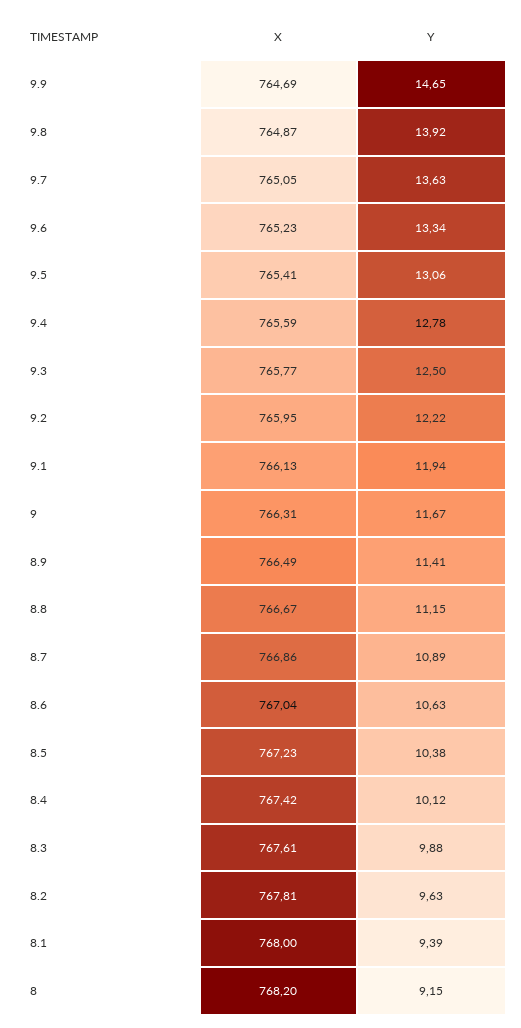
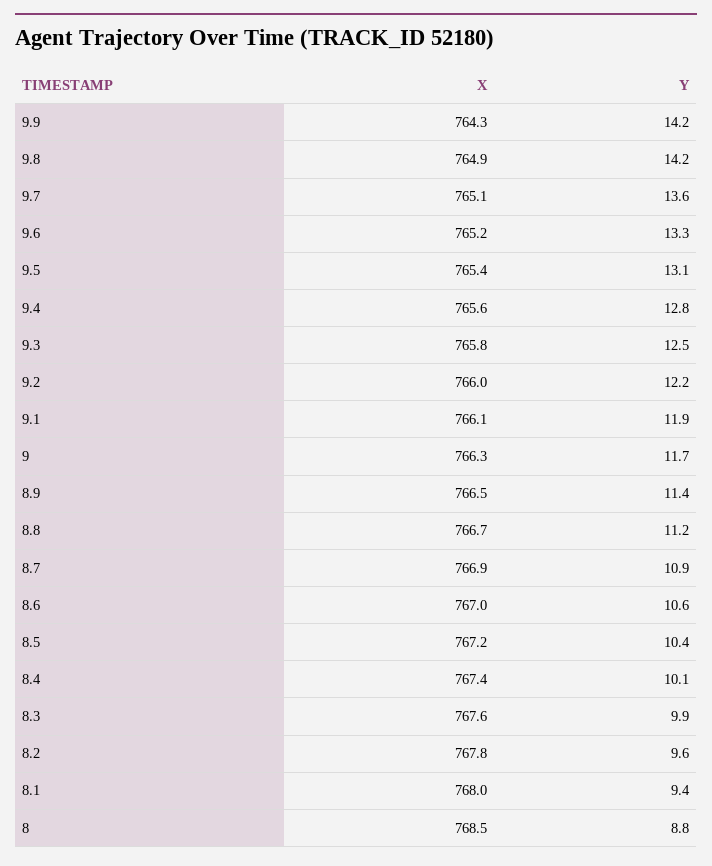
  {
    "X": {
-     "9.9": 764.69,
+     "9.9": 764.3,
      "9.8": 764.87,
      "9.7": 765.05,
      "9.6": 765.23,
      "9.5": 765.41,
      "9.4": 765.59,
      "9.3": 765.77,
      "9.2": 765.95,
      "9.1": 766.13,
      "9": 766.31,
      "8.9": 766.49,
      "8.8": 766.67,
      "8.7": 766.86,
      "8.6": 767.04,
      "8.5": 767.23,
      "8.4": 767.42,
      "8.3": 767.61,
      "8.2": 767.81,
      "8.1": 768,
-     "8": 768.2
+     "8": 768.5
    },
    "Y": {
-     "9.9": 14.65,
+     "9.9": 14.2,
-     "9.8": 13.92,
+     "9.8": 14.2,
      "9.7": 13.63,
      "9.6": 13.34,
      "9.5": 13.06,
      "9.4": 12.78,
      "9.3": 12.5,
      "9.2": 12.22,
      "9.1": 11.94,
      "9": 11.67,
      "8.9": 11.41,
      "8.8": 11.15,
      "8.7": 10.89,
      "8.6": 10.63,
      "8.5": 10.38,
      "8.4": 10.12,
      "8.3": 9.88,
      "8.2": 9.63,
      "8.1": 9.39,
-     "8": 9.15
+     "8": 8.8
    }
  }

